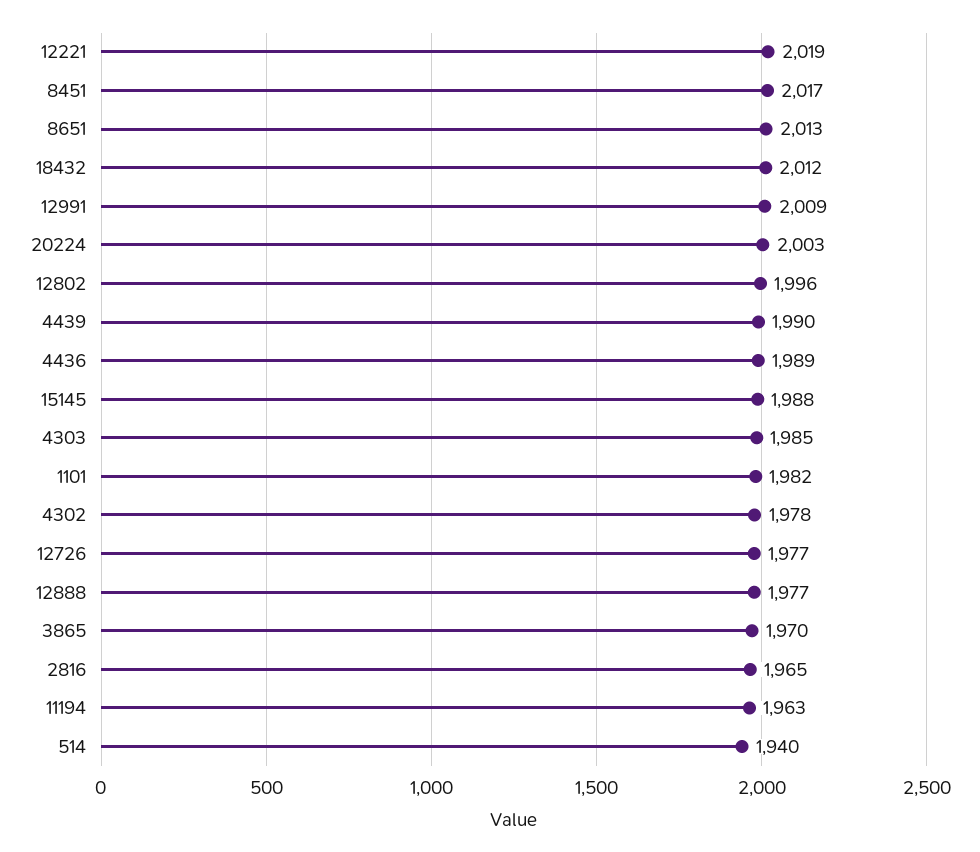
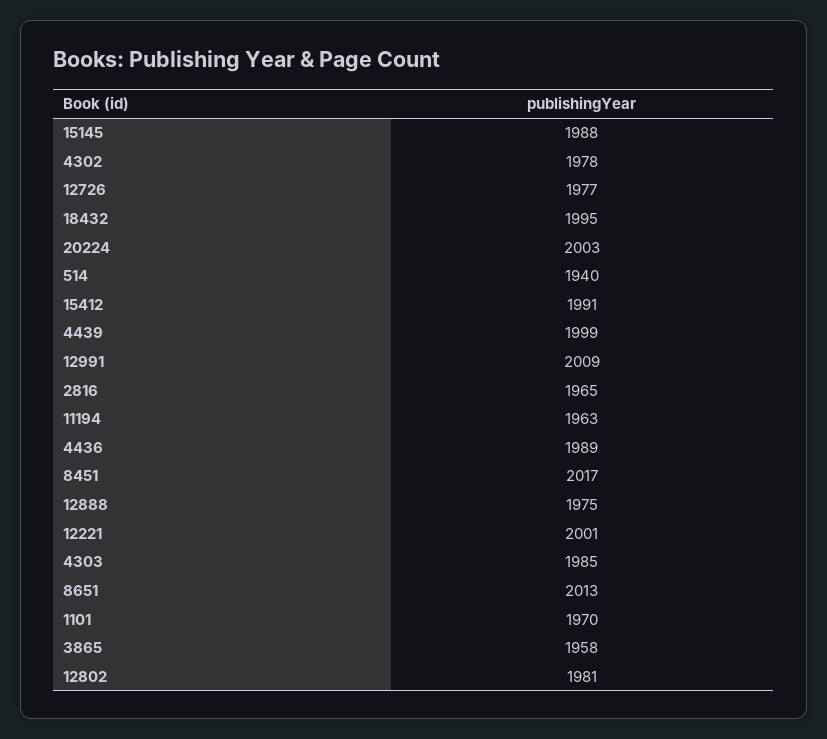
  {
-   "12221": 2019,
+   "12221": 2001,
    "8451": 2017,
    "8651": 2013,
-   "18432": 2012,
+   "18432": 1995,
    "12991": 2009,
    "20224": 2003,
-   "12802": 1996,
+   "12802": 1981,
-   "4439": 1990,
+   "4439": 1999,
    "4436": 1989,
    "15145": 1988,
    "4303": 1985,
-   "1101": 1982,
+   "1101": 1970,
    "4302": 1978,
    "12726": 1977,
-   "12888": 1977,
+   "12888": 1975,
-   "3865": 1970,
+   "3865": 1958,
    "2816": 1965,
    "11194": 1963,
-   "514": 1940
+   "514": 1940,
+   "15412": 1991
  }

